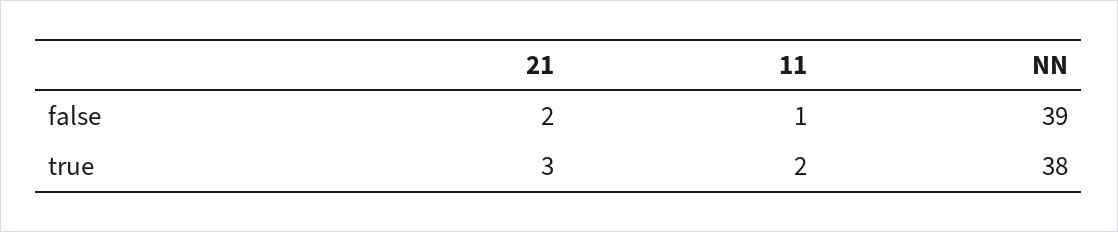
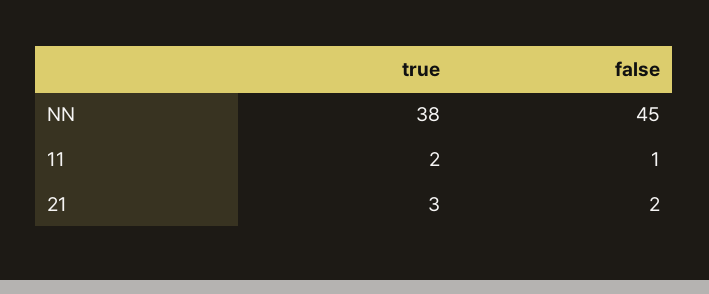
  {
    "21": {
      "false": 2,
      "true": 3
    },
    "11": {
      "false": 1,
      "true": 2
    },
    "NN": {
-     "false": 39,
+     "false": 45,
      "true": 38
    }
  }

